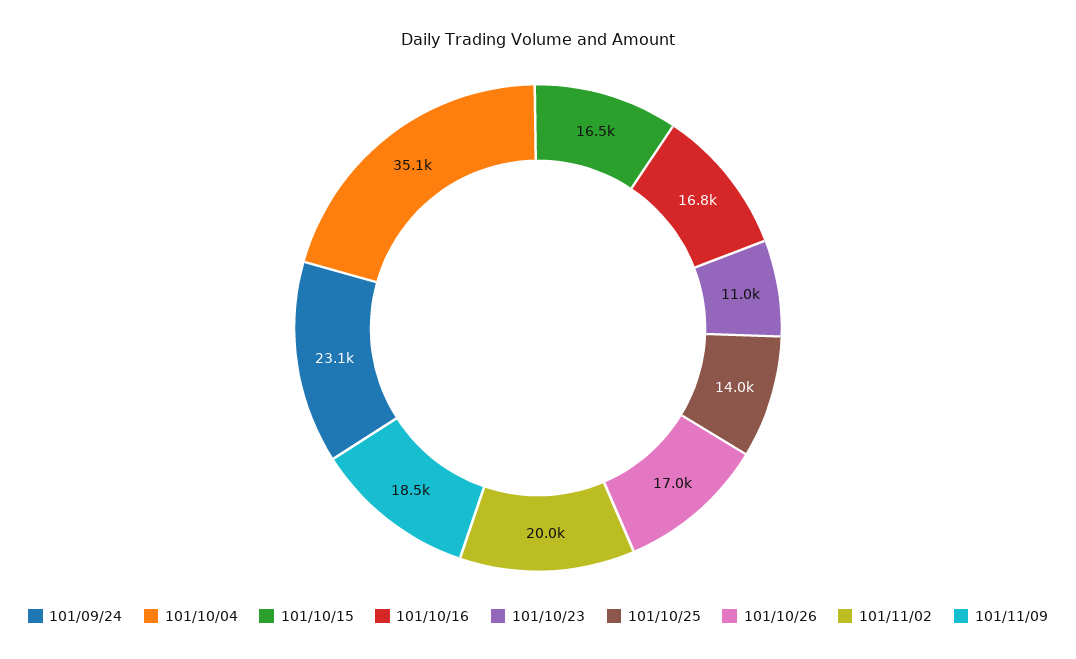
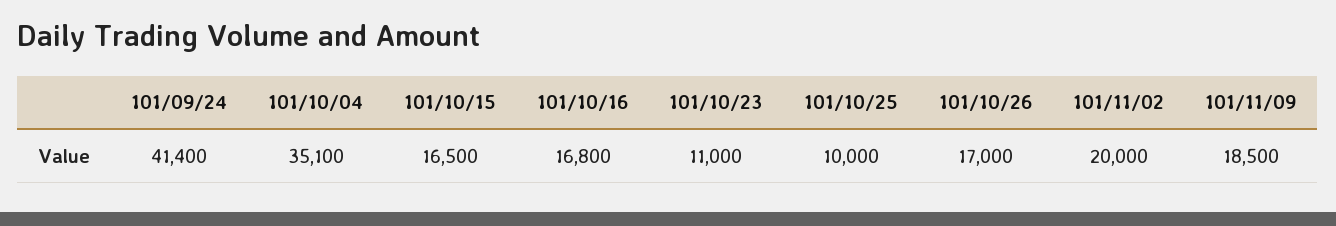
  {
-   "101/09/24": 23100,
+   "101/09/24": 41400,
    "101/10/04": 35100,
    "101/10/15": 16500,
    "101/10/16": 16800,
    "101/10/23": 11000,
-   "101/10/25": 14000,
+   "101/10/25": 10000,
    "101/10/26": 17000,
    "101/11/02": 20000,
    "101/11/09": 18500
  }

